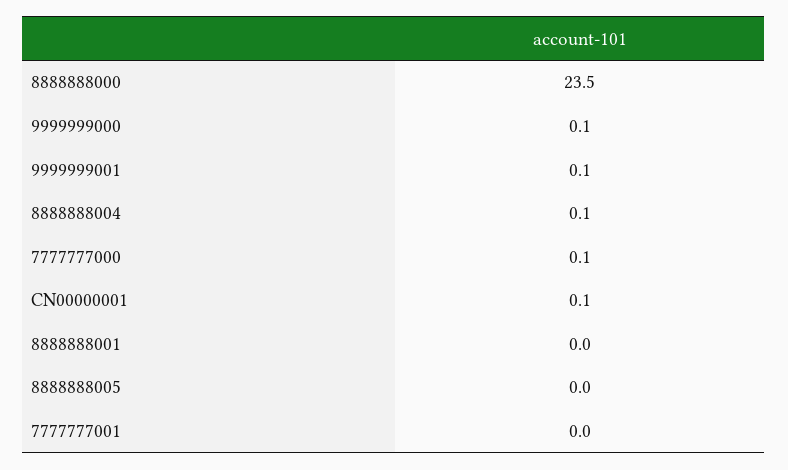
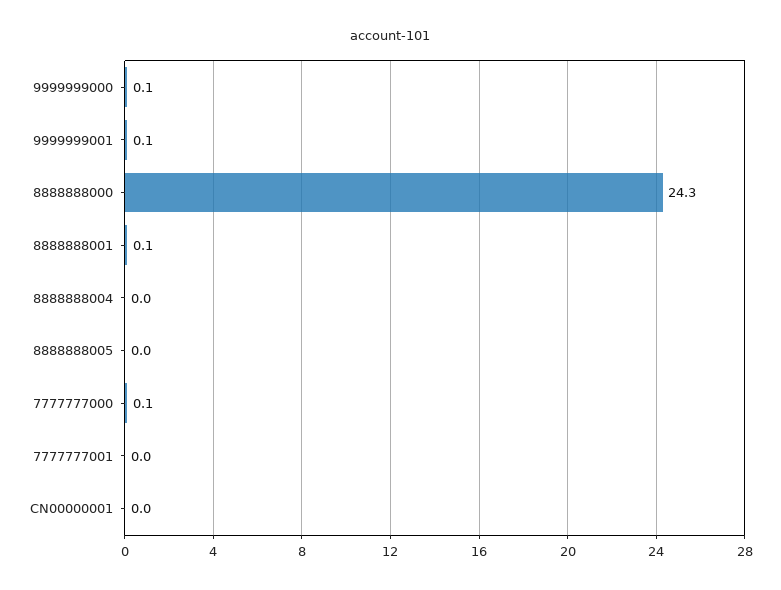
  {
-   "8888888000": 23.5,
+   "8888888000": 24.3,
    "9999999000": 0.1,
    "9999999001": 0.1,
-   "8888888004": 0.1,
+   "8888888004": 0,
    "7777777000": 0.1,
-   "CN00000001": 0.1,
+   "CN00000001": 0,
-   "8888888001": 0,
+   "8888888001": 0.1,
    "8888888005": 0,
    "7777777001": 0
  }

